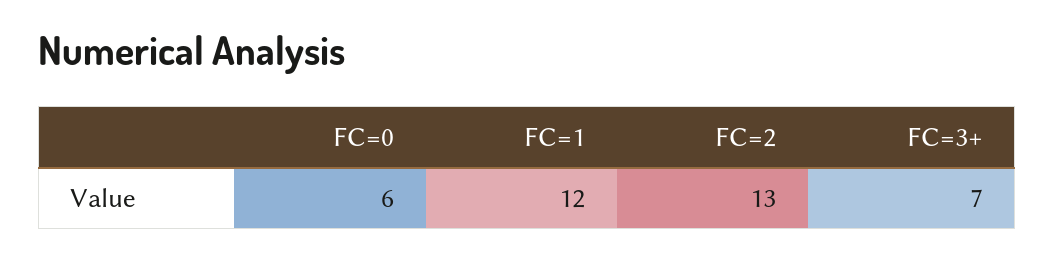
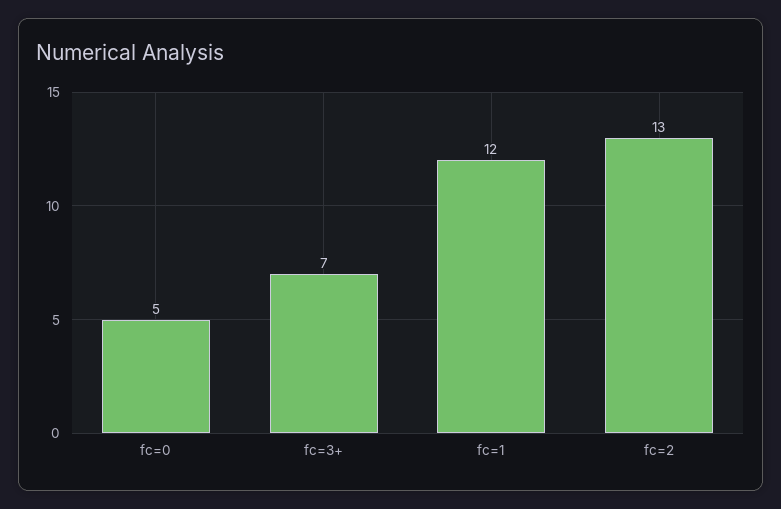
  {
-   "FC=0": 6,
+   "FC=0": 5,
    "FC=1": 12,
    "FC=2": 13,
    "FC=3+": 7
  }

